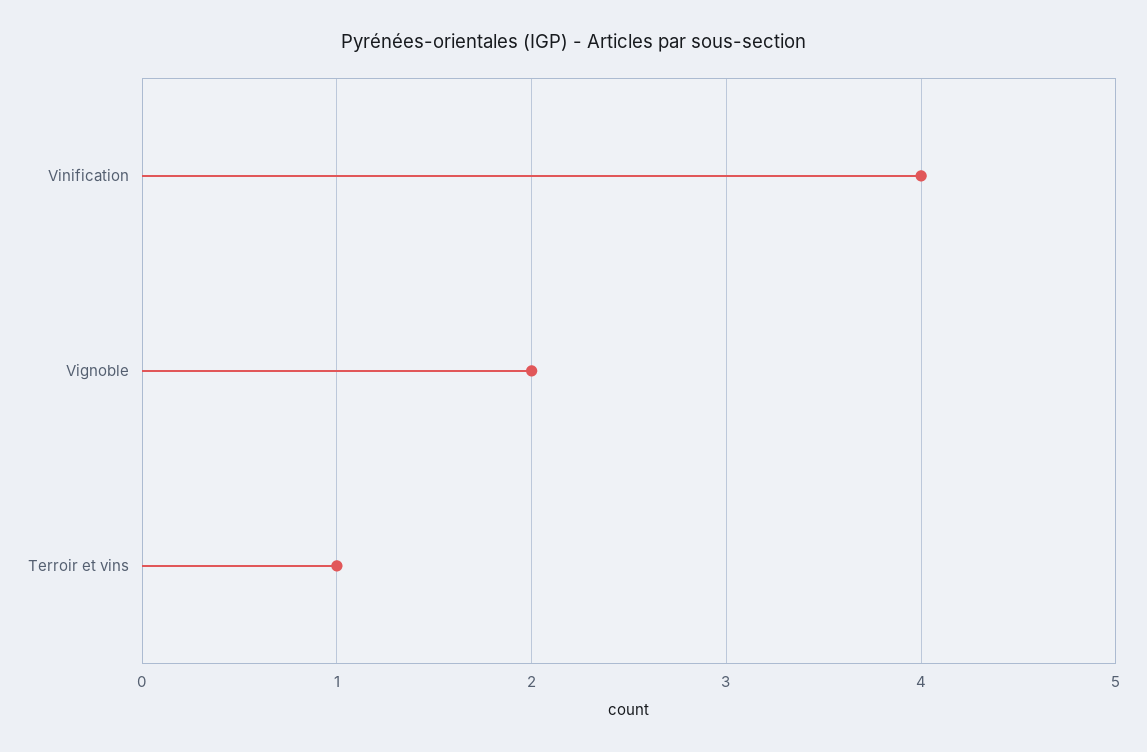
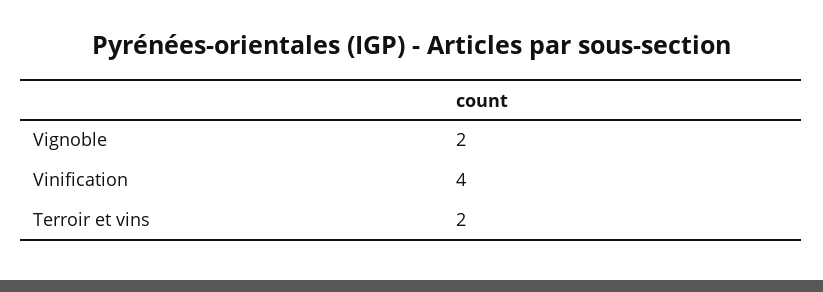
  {
    "Vinification": 4,
    "Vignoble": 2,
-   "Terroir et vins": 1
+   "Terroir et vins": 2
  }

